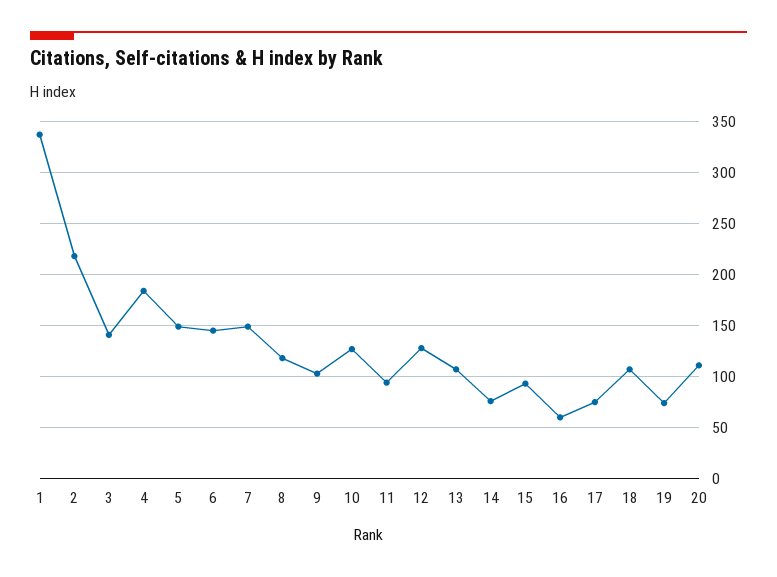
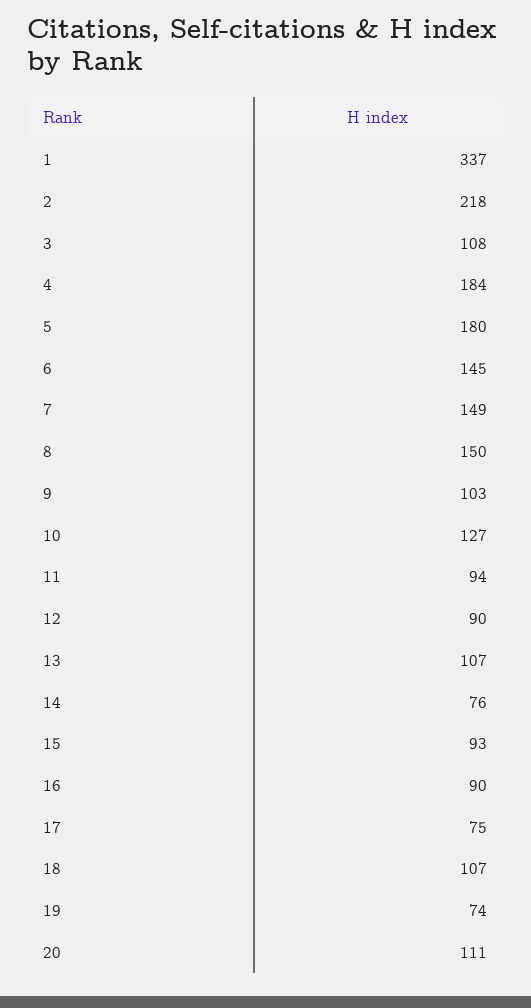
  {
    "1": 337,
    "2": 218,
-   "3": 140,
+   "3": 108,
    "4": 184,
-   "5": 150,
+   "5": 180,
    "6": 145,
    "7": 149,
-   "8": 120,
+   "8": 150,
    "9": 103,
    "10": 127,
    "11": 94,
-   "12": 130,
+   "12": 90,
    "13": 107,
    "14": 76,
    "15": 93,
-   "16": 60,
+   "16": 90,
    "17": 75,
    "18": 107,
    "19": 74,
    "20": 111
  }

